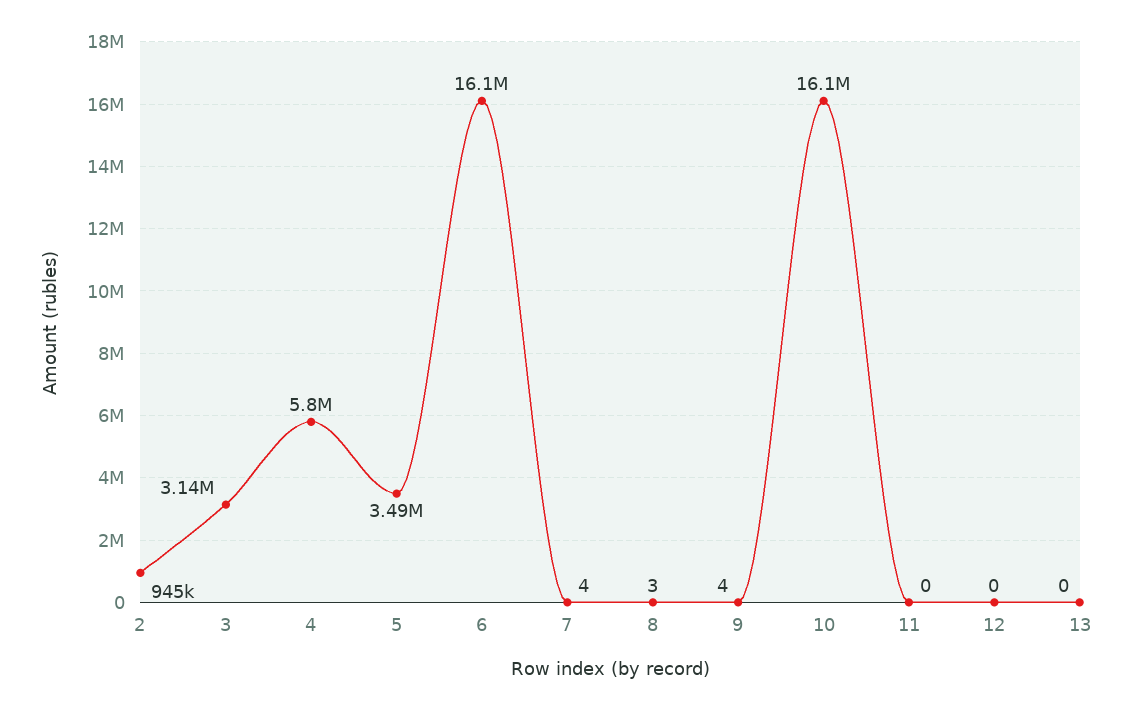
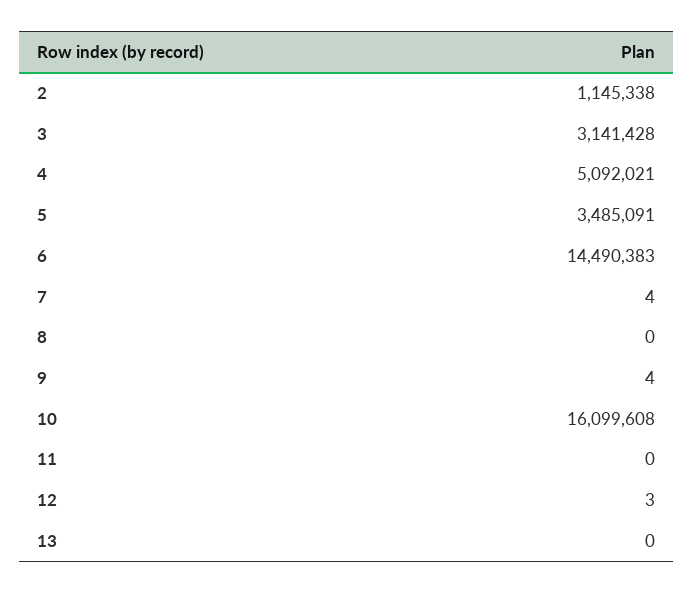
  {
-   "2": 945000,
+   "2": 1145338,
    "3": 3141428,
-   "4": 5800000,
+   "4": 5092021,
    "5": 3485091,
-   "6": 16100000,
+   "6": 14490383,
    "7": 4,
-   "8": 3,
+   "8": 0,
    "9": 4,
    "10": 16099608,
    "11": 0,
-   "12": 0,
+   "12": 3,
    "13": 0
  }

